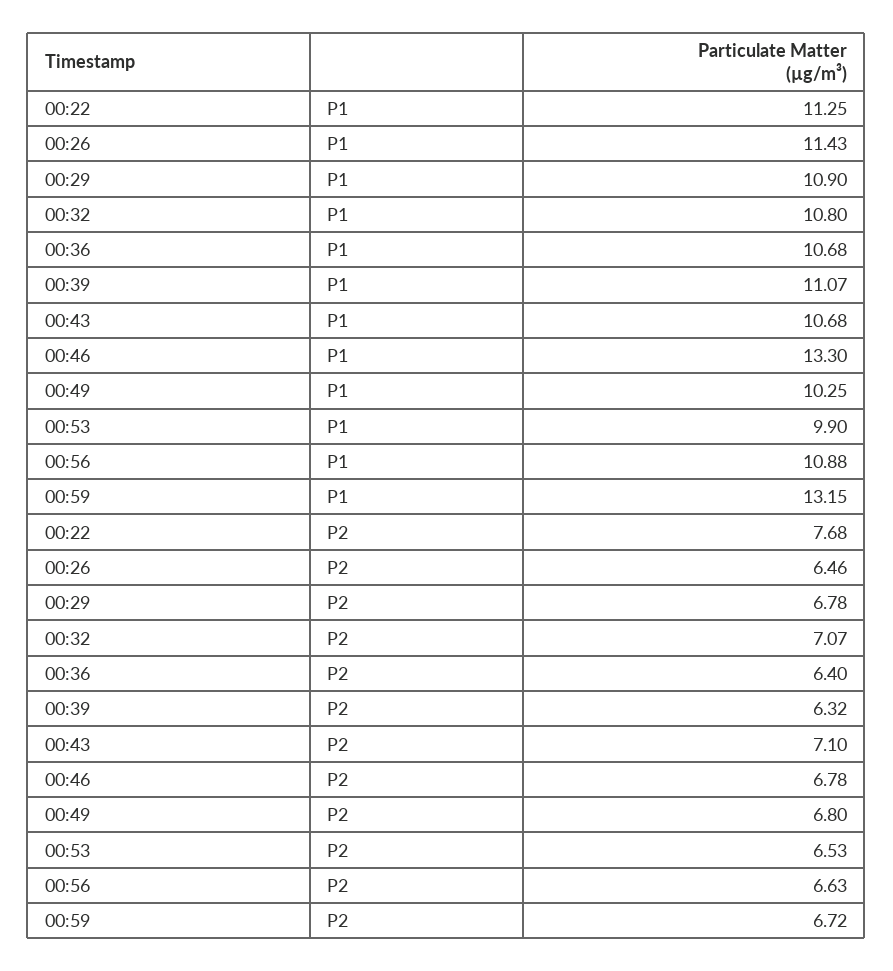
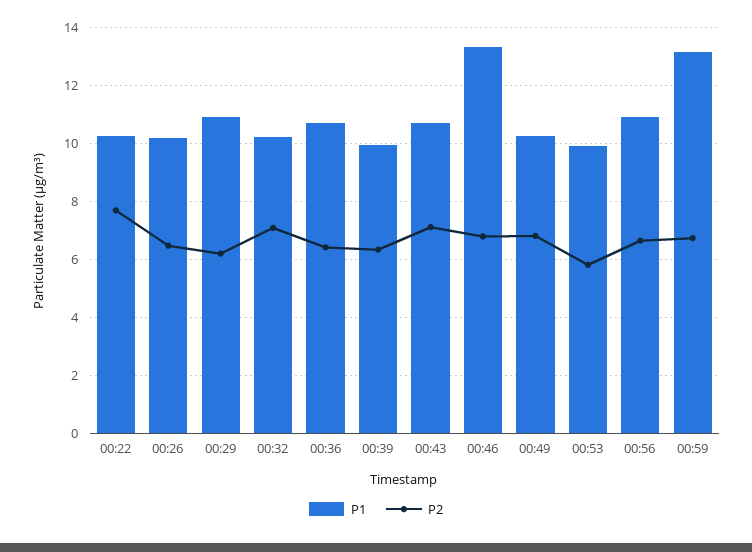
  {
    "P1": {
-     "00:22": 11.25,
+     "00:22": 10.25,
-     "00:26": 11.43,
+     "00:26": 10.25,
      "00:29": 10.9,
-     "00:32": 10.8,
+     "00:32": 10.25,
      "00:36": 10.68,
-     "00:39": 11.07,
+     "00:39": 10,
      "00:43": 10.68,
      "00:46": 13.3,
      "00:49": 10.25,
      "00:53": 9.9,
      "00:56": 10.88,
      "00:59": 13.15
    },
    "P2": {
      "00:22": 7.68,
      "00:26": 6.46,
-     "00:29": 6.78,
+     "00:29": 6.25,
      "00:32": 7.07,
      "00:36": 6.4,
      "00:39": 6.32,
      "00:43": 7.1,
      "00:46": 6.78,
      "00:49": 6.8,
-     "00:53": 6.53,
+     "00:53": 5.75,
      "00:56": 6.63,
      "00:59": 6.72
    }
  }

